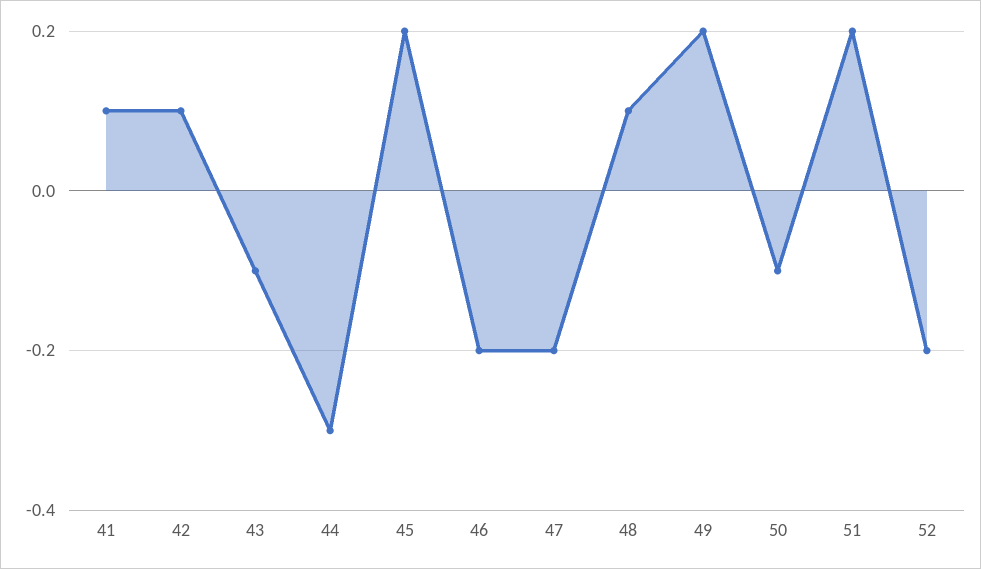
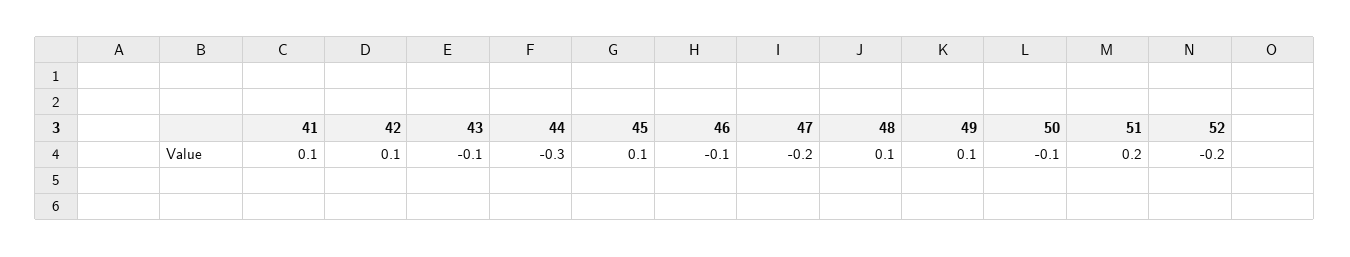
  {
    "41": 0.1,
    "42": 0.1,
    "43": -0.1,
    "44": -0.3,
-   "45": 0.2,
+   "45": 0.1,
-   "46": -0.2,
+   "46": -0.1,
    "47": -0.2,
    "48": 0.1,
-   "49": 0.2,
+   "49": 0.1,
    "50": -0.1,
    "51": 0.2,
    "52": -0.2
  }

